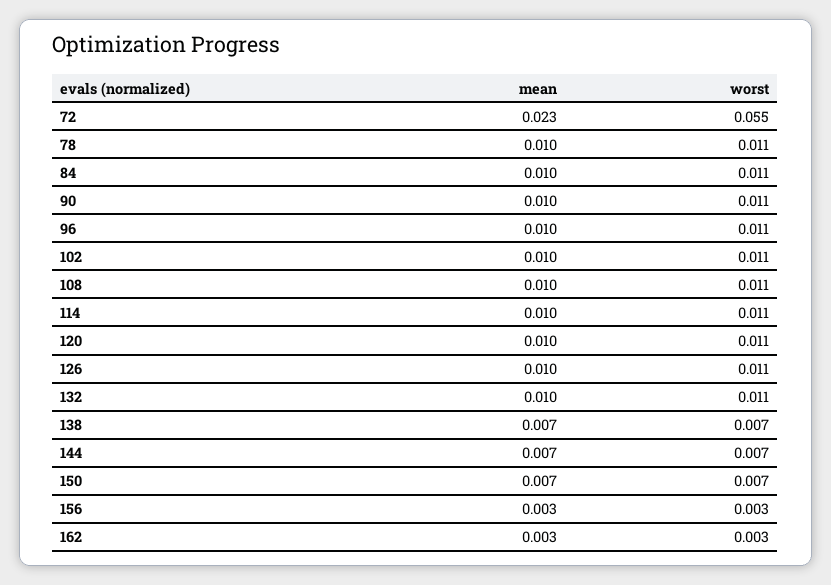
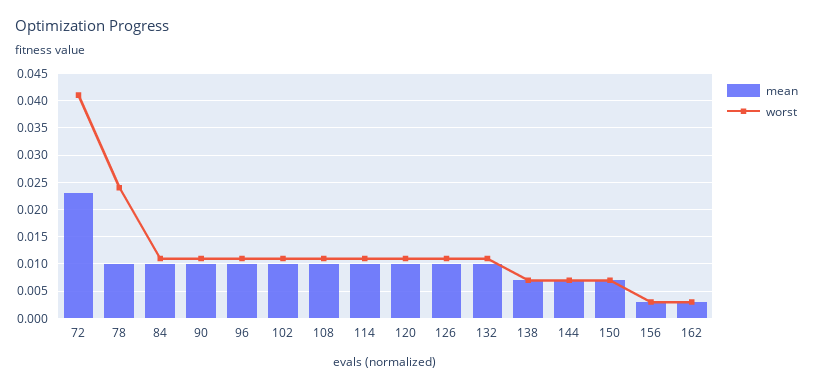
  {
    "mean": {
      "72": 0.023,
      "78": 0.01,
      "84": 0.01,
      "90": 0.01,
      "96": 0.01,
      "102": 0.01,
      "108": 0.01,
      "114": 0.01,
      "120": 0.01,
      "126": 0.01,
      "132": 0.01,
      "138": 0.007,
      "144": 0.007,
      "150": 0.007,
      "156": 0.003,
      "162": 0.003
    },
    "worst": {
-     "72": 0.055,
+     "72": 0.04,
-     "78": 0.011,
+     "78": 0.025,
      "84": 0.011,
      "90": 0.011,
      "96": 0.011,
      "102": 0.011,
      "108": 0.011,
      "114": 0.011,
      "120": 0.011,
      "126": 0.011,
      "132": 0.011,
      "138": 0.007,
      "144": 0.007,
      "150": 0.007,
      "156": 0.003,
      "162": 0.003
    }
  }

